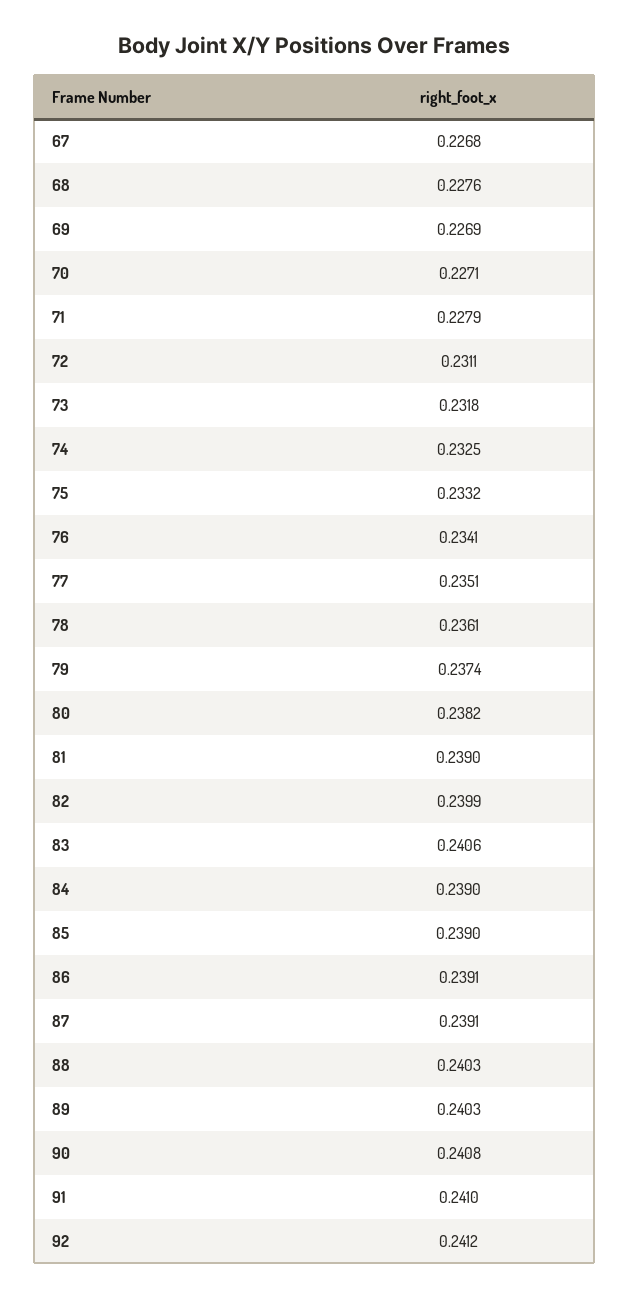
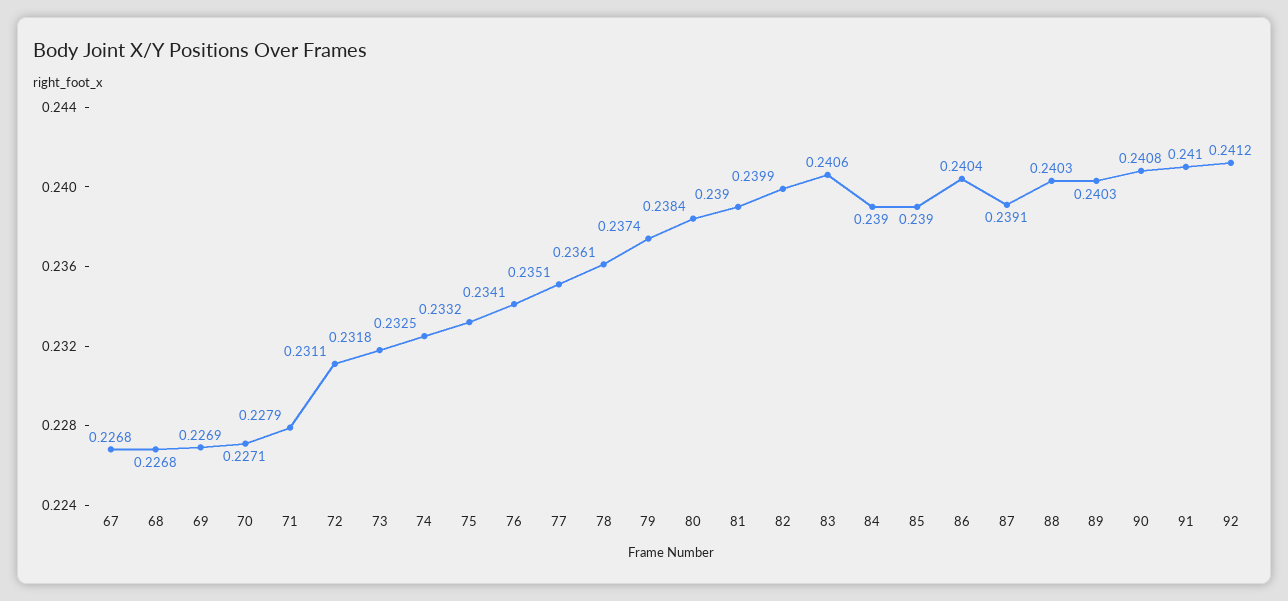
  {
    "67": 0.2268,
-   "68": 0.2276,
+   "68": 0.2268,
    "69": 0.2269,
    "70": 0.2271,
    "71": 0.2279,
    "72": 0.2311,
    "73": 0.2318,
    "74": 0.2325,
    "75": 0.2332,
    "76": 0.2341,
    "77": 0.2351,
    "78": 0.2361,
    "79": 0.2374,
-   "80": 0.2382,
+   "80": 0.2384,
    "81": 0.239,
    "82": 0.2399,
    "83": 0.2406,
    "84": 0.239,
    "85": 0.239,
-   "86": 0.2391,
+   "86": 0.2404,
    "87": 0.2391,
    "88": 0.2403,
    "89": 0.2403,
    "90": 0.2408,
    "91": 0.241,
    "92": 0.2412
  }

